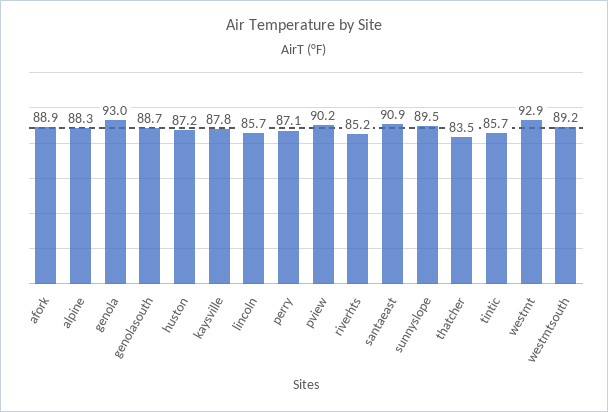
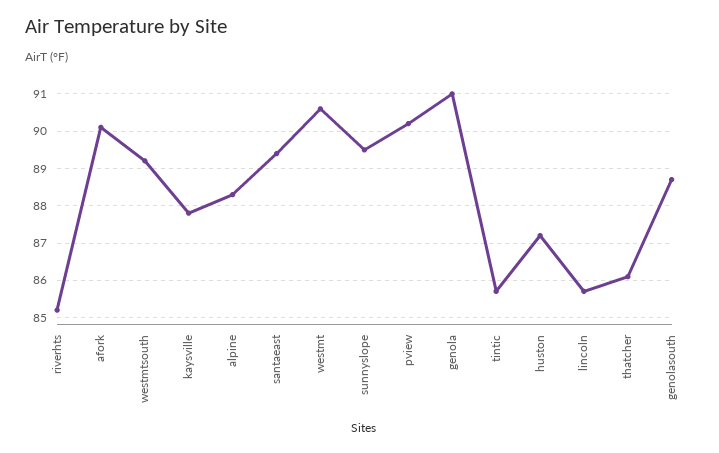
  {
-   "afork": 88.9,
+   "afork": 90,
    "alpine": 88.3,
-   "genola": 93,
+   "genola": 91,
    "genolasouth": 88.7,
    "huston": 87.2,
    "kaysville": 87.8,
    "lincoln": 85.7,
-   "perry": 87.1,
    "pview": 90.2,
    "riverhts": 85.2,
-   "santaeast": 90.9,
+   "santaeast": 89.5,
    "sunnyslope": 89.5,
-   "thatcher": 83.5,
+   "thatcher": 86,
    "tintic": 85.7,
-   "westmt": 92.9,
+   "westmt": 90.5,
    "westmtsouth": 89.2
  }

